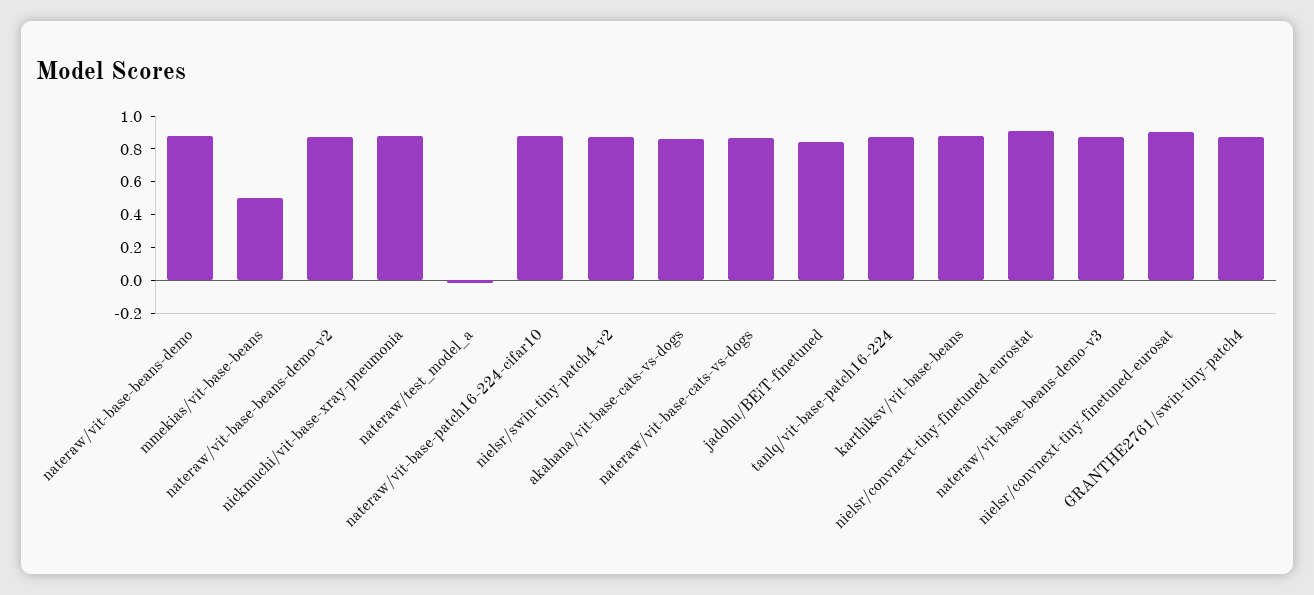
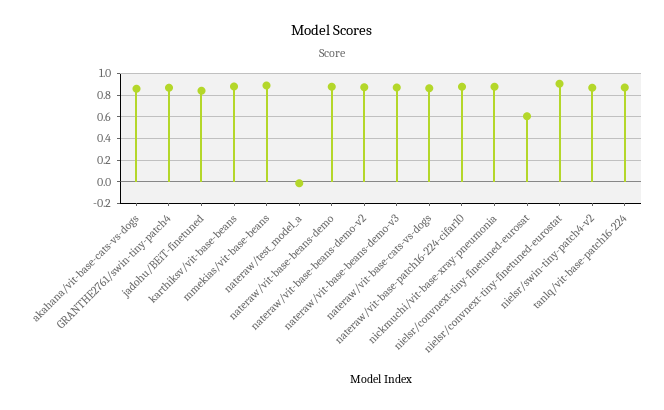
  {
    "nateraw/vit-base-beans-demo": 0.9,
-   "mmekias/vit-base-beans": 0.5,
+   "mmekias/vit-base-beans": 0.9,
    "nateraw/vit-base-beans-demo-v2": 0.85,
    "nickmuchi/vit-base-xray-pneumonia": 0.9,
    "nateraw/test_model_a": 0,
    "nateraw/vit-base-patch16-224-cifar10": 0.9,
    "nielsr/swin-tiny-patch4-v2": 0.85,
    "akahana/vit-base-cats-vs-dogs": 0.85,
    "nateraw/vit-base-cats-vs-dogs": 0.85,
    "jadohu/BEiT-finetuned": 0.85,
    "tanlq/vit-base-patch16-224": 0.85,
    "karthiksv/vit-base-beans": 0.9,
    "nielsr/convnext-tiny-finetuned-eurostat": 0.9,
    "nateraw/vit-base-beans-demo-v3": 0.85,
-   "nielsr/convnext-tiny-finetuned-eurosat": 0.9,
+   "nielsr/convnext-tiny-finetuned-eurosat": 0.6,
    "GRANTHE2761/swin-tiny-patch4": 0.85
  }

